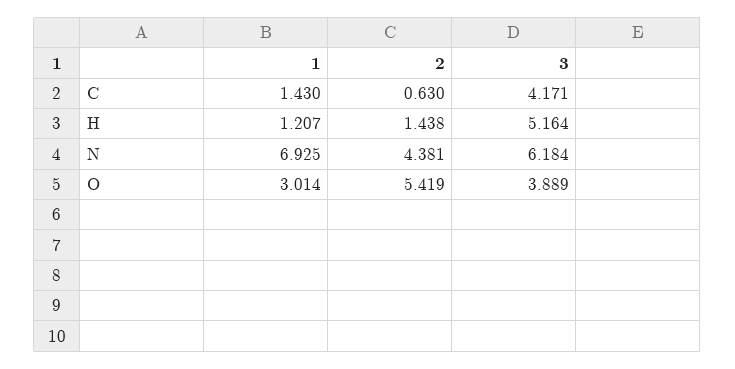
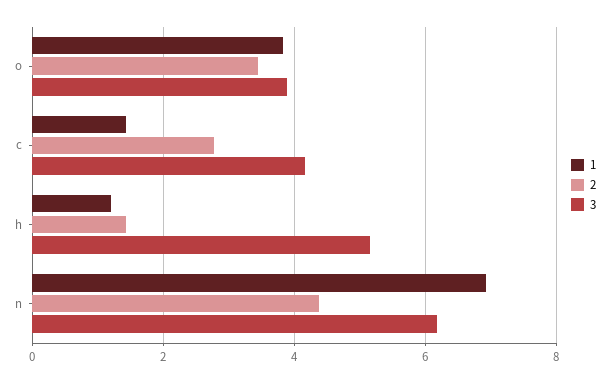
  {
    "1": {
      "C": 1.43,
      "H": 1.207,
      "N": 6.925,
-     "O": 3.014
+     "O": 3.8
    },
    "2": {
-     "C": 0.63,
+     "C": 2.8,
      "H": 1.438,
      "N": 4.381,
-     "O": 5.419
+     "O": 3.4
    },
    "3": {
      "C": 4.171,
      "H": 5.164,
      "N": 6.184,
      "O": 3.889
    }
  }

